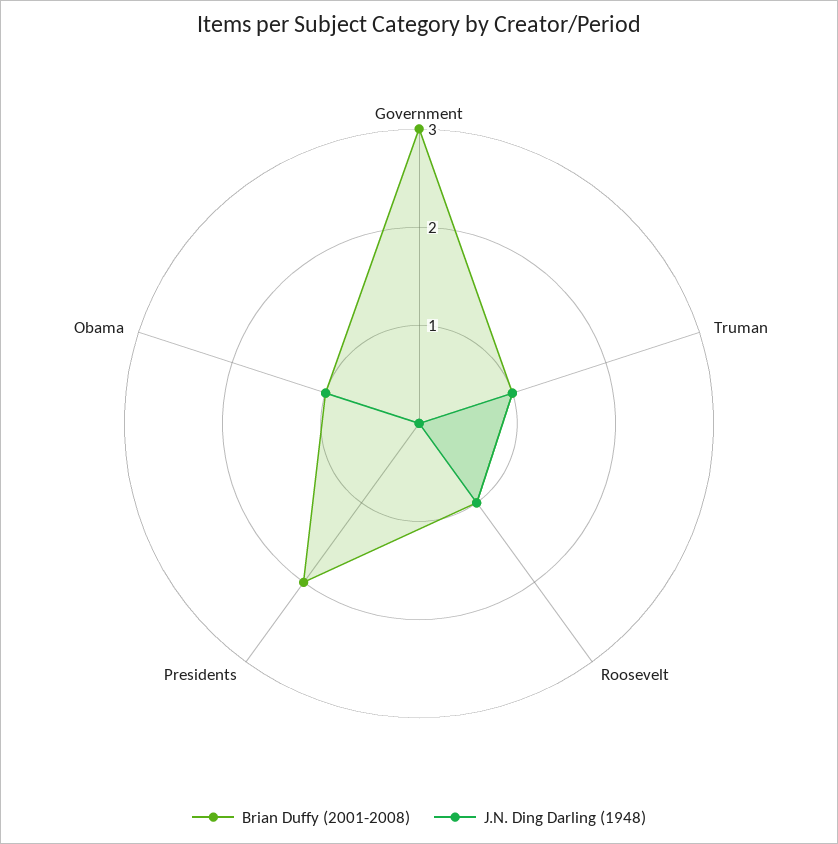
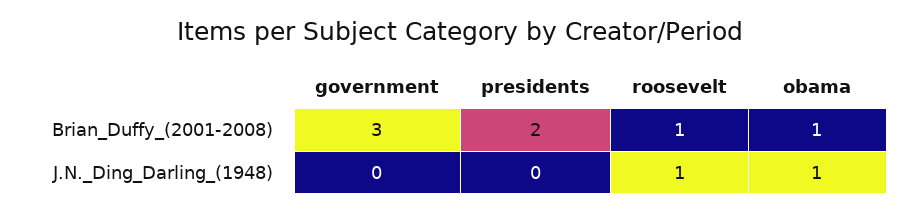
  {
    "Brian Duffy (2001-2008)": {
      "Government": 3,
-     "Truman": 1,
      "Roosevelt": 1,
      "Presidents": 2,
      "Obama": 1
    },
    "J.N. Ding Darling (1948)": {
      "Government": 0,
-     "Truman": 1,
      "Roosevelt": 1,
      "Presidents": 0,
      "Obama": 1
    }
  }

